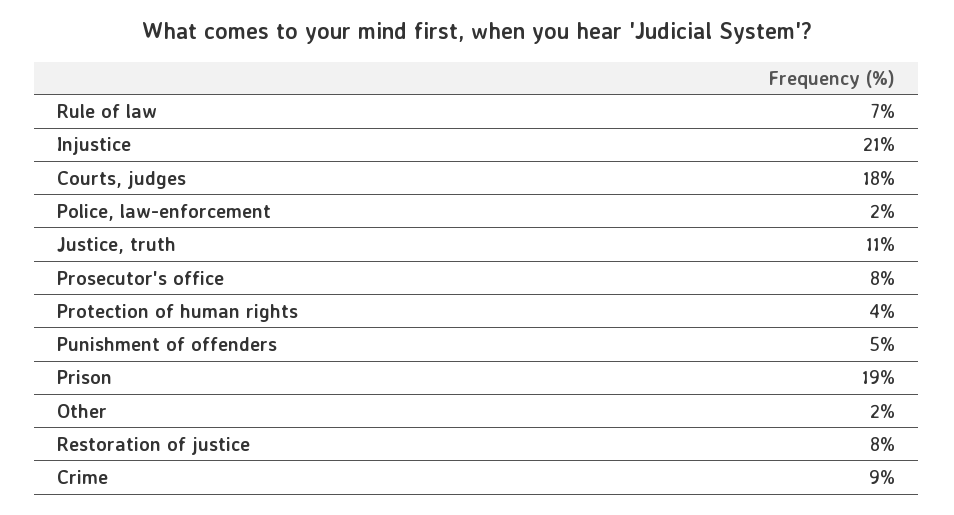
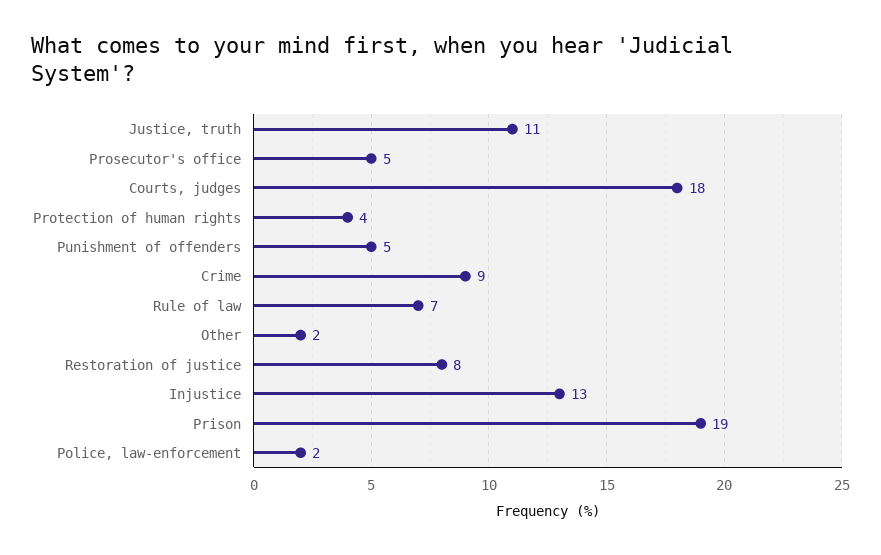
  {
    "Rule of law": 7,
-   "Injustice": 21,
+   "Injustice": 13,
    "Courts, judges": 18,
    "Police, law-enforcement": 2,
    "Justice, truth": 11,
-   "Prosecutor's office": 8,
+   "Prosecutor's office": 5,
    "Protection of human rights": 4,
    "Punishment of offenders": 5,
    "Prison": 19,
    "Other": 2,
    "Restoration of justice": 8,
    "Crime": 9
  }

